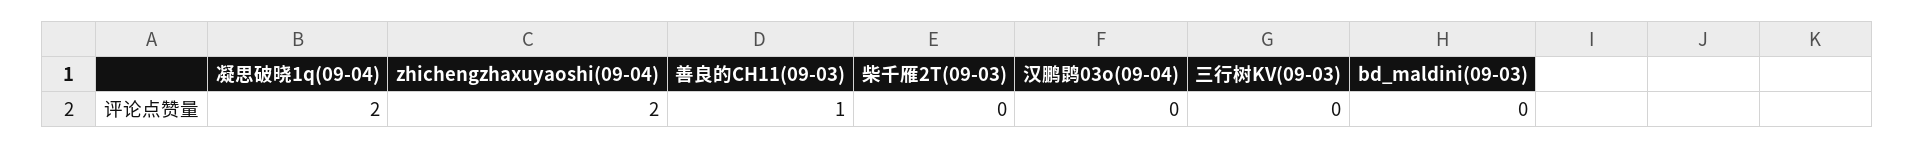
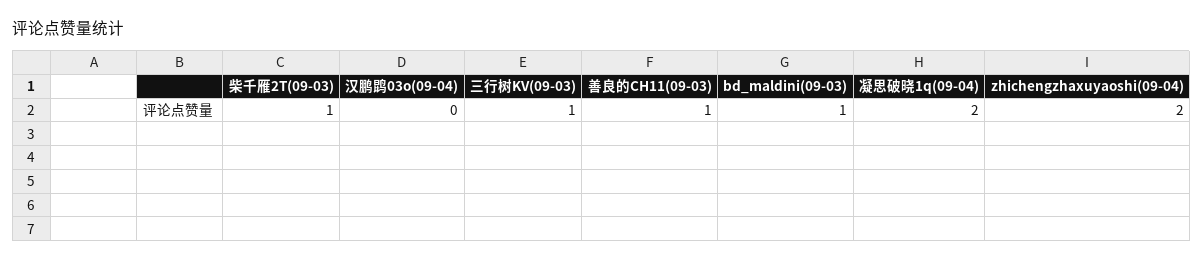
  {
    "凝思破晓1q(09-04)": 2,
    "zhichengzhaxuyaoshi(09-04)": 2,
    "善良的CH11(09-03)": 1,
-   "柴千雁2T(09-03)": 0,
+   "柴千雁2T(09-03)": 1,
    "汉鹏鹍03o(09-04)": 0,
-   "三行树KV(09-03)": 0,
+   "三行树KV(09-03)": 1,
-   "bd_maldini(09-03)": 0
+   "bd_maldini(09-03)": 1
  }

